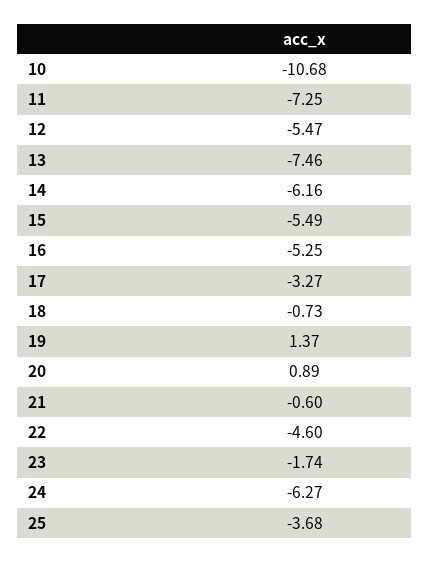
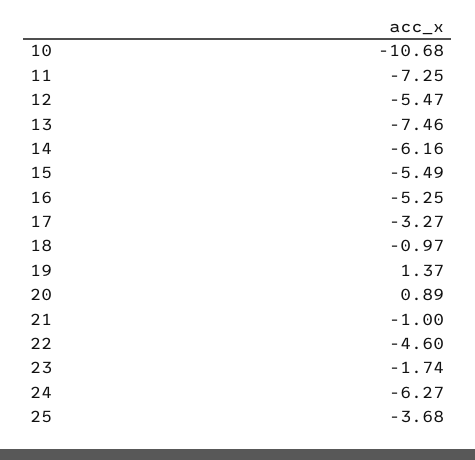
  {
    "10": -10.68,
    "11": -7.25,
    "12": -5.47,
    "13": -7.46,
    "14": -6.16,
    "15": -5.49,
    "16": -5.25,
    "17": -3.27,
-   "18": -0.73,
+   "18": -0.97,
    "19": 1.37,
    "20": 0.89,
-   "21": -0.6,
+   "21": -1,
    "22": -4.6,
    "23": -1.74,
    "24": -6.27,
    "25": -3.68
  }

